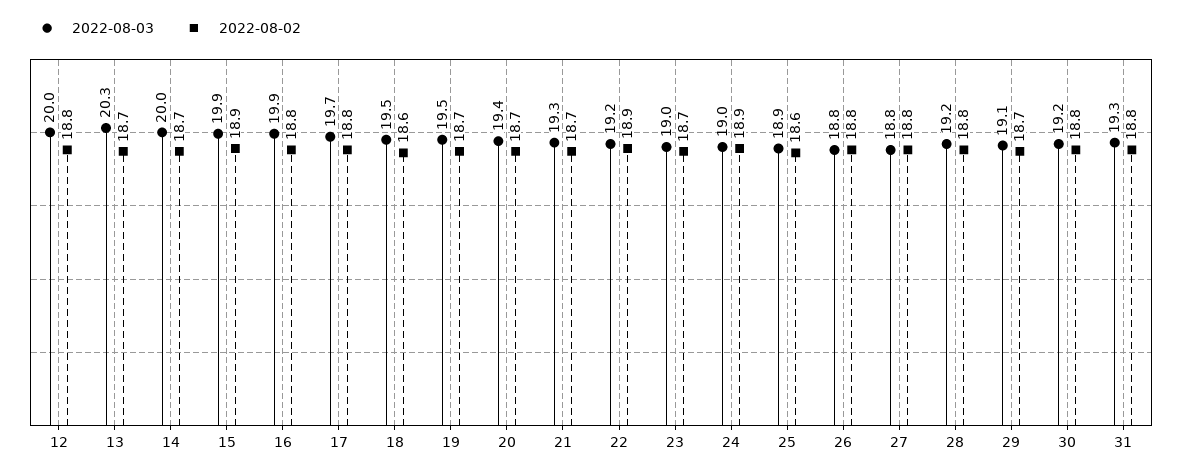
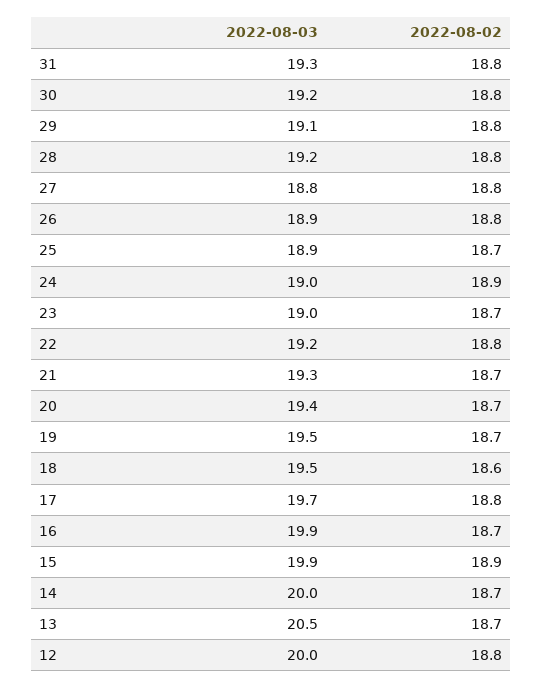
  {
    "2022-08-03": {
      "12": 20,
-     "13": 20.3,
+     "13": 20.5,
      "14": 20,
      "15": 19.9,
      "16": 19.9,
      "17": 19.7,
      "18": 19.5,
      "19": 19.5,
      "20": 19.4,
      "21": 19.3,
      "22": 19.2,
      "23": 19,
      "24": 19,
      "25": 18.9,
-     "26": 18.8,
+     "26": 18.9,
      "27": 18.8,
      "28": 19.2,
      "29": 19.1,
      "30": 19.2,
      "31": 19.3
    },
    "2022-08-02": {
      "12": 18.8,
      "13": 18.7,
      "14": 18.7,
      "15": 18.9,
-     "16": 18.8,
+     "16": 18.7,
      "17": 18.8,
      "18": 18.6,
      "19": 18.7,
      "20": 18.7,
      "21": 18.7,
-     "22": 18.9,
+     "22": 18.8,
      "23": 18.7,
      "24": 18.9,
-     "25": 18.6,
+     "25": 18.7,
      "26": 18.8,
      "27": 18.8,
      "28": 18.8,
-     "29": 18.7,
+     "29": 18.8,
      "30": 18.8,
      "31": 18.8
    }
  }

